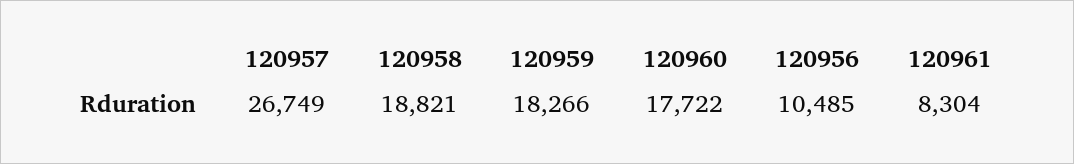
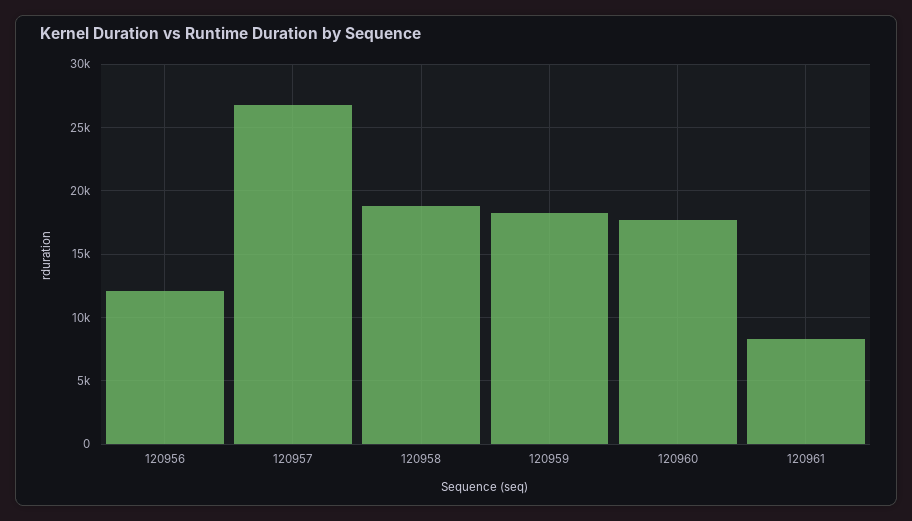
  {
    "120957": 26749,
    "120958": 18821,
    "120959": 18266,
    "120960": 17722,
-   "120956": 10485,
+   "120956": 12000,
    "120961": 8304
  }

